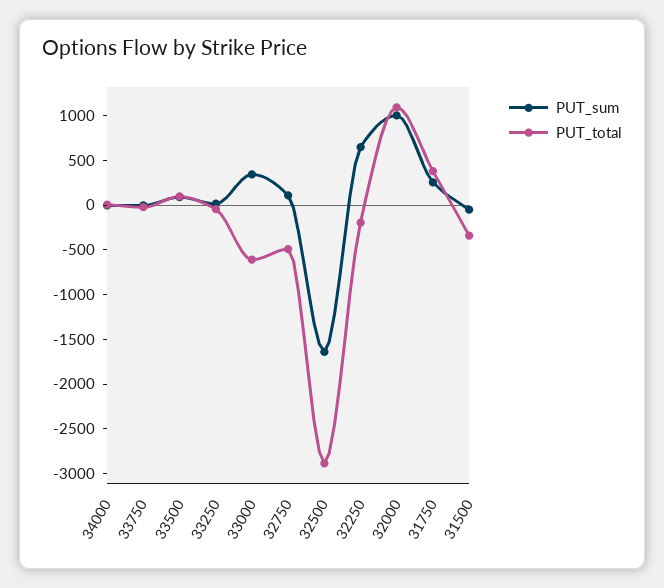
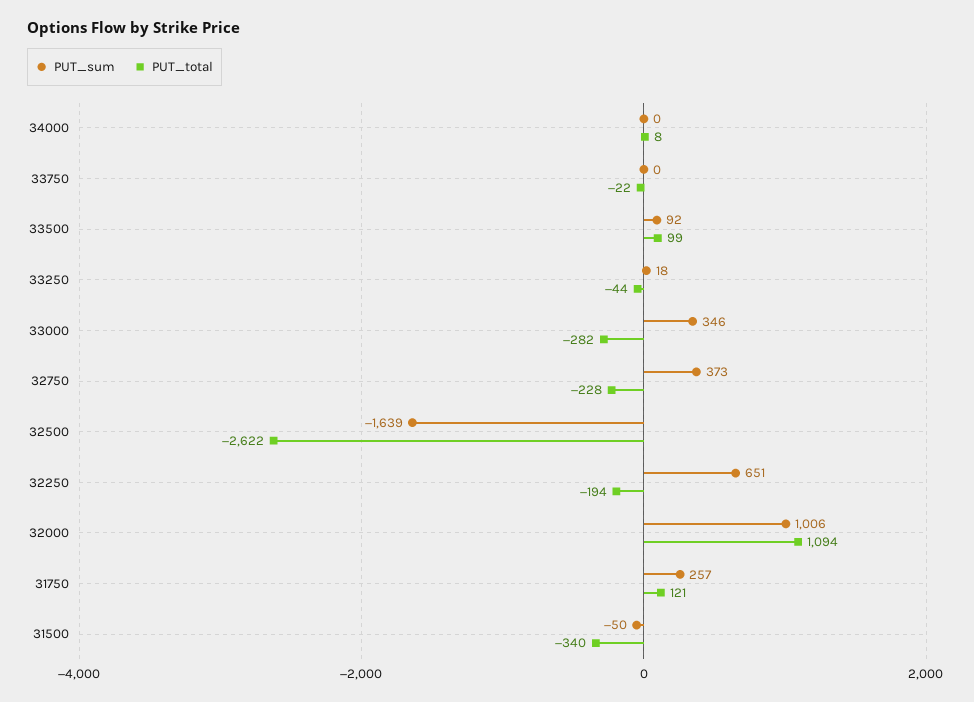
  {
    "PUT_sum": {
      "34000": 0,
      "33750": 0,
      "33500": 92,
      "33250": 18,
      "33000": 346,
-     "32750": 100,
+     "32750": 373,
      "32500": -1639,
      "32250": 651,
      "32000": 1006,
      "31750": 257,
      "31500": -50
    },
    "PUT_total": {
      "34000": 8,
      "33750": -22,
      "33500": 99,
      "33250": -44,
-     "33000": -600,
+     "33000": -282,
-     "32750": -500,
+     "32750": -228,
-     "32500": -2900,
+     "32500": -2622,
      "32250": -194,
      "32000": 1094,
-     "31750": 400,
+     "31750": 121,
      "31500": -340
    }
  }

